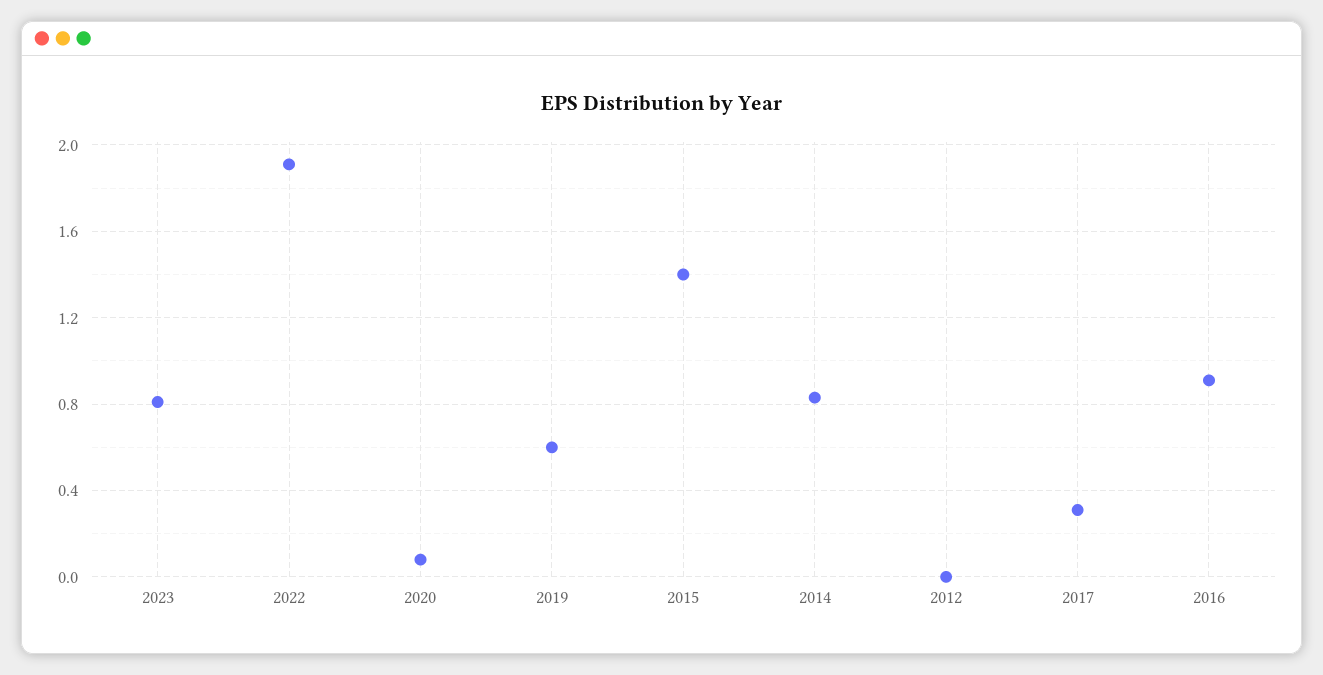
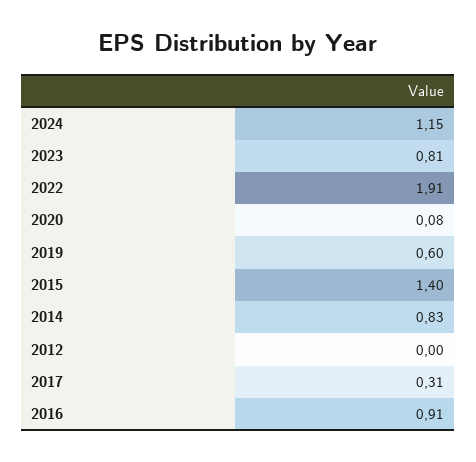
  {
    "2023": 0.81,
    "2022": 1.91,
    "2020": 0.08,
    "2019": 0.6,
    "2015": 1.4,
    "2014": 0.83,
    "2012": 0,
    "2017": 0.31,
-   "2016": 0.91
+   "2016": 0.91,
+   "2024": 1.15
  }

